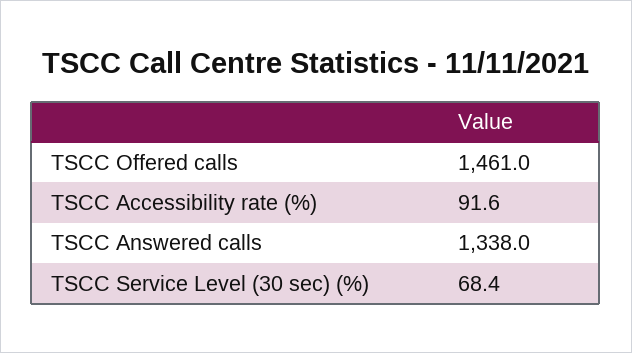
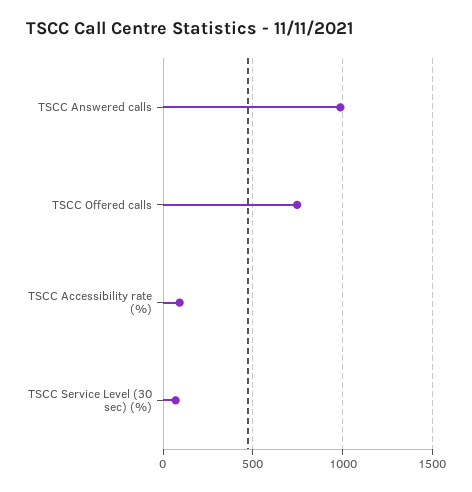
  {
-   "TSCC Offered calls": 1461,
+   "TSCC Offered calls": 750,
    "TSCC Accessibility rate (%)": 91.6,
-   "TSCC Answered calls": 1338,
+   "TSCC Answered calls": 1000,
    "TSCC Service Level (30 sec) (%)": 68.4
  }

